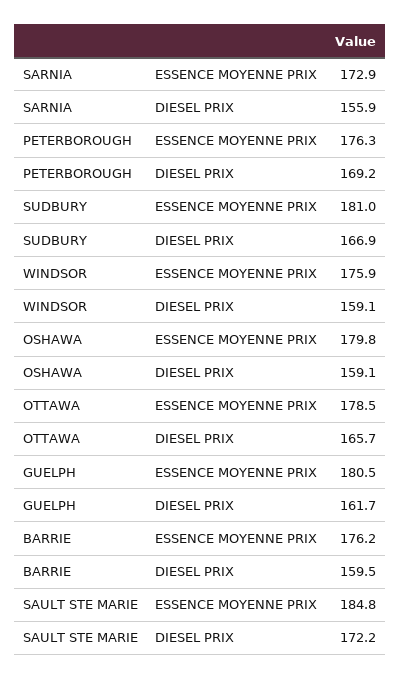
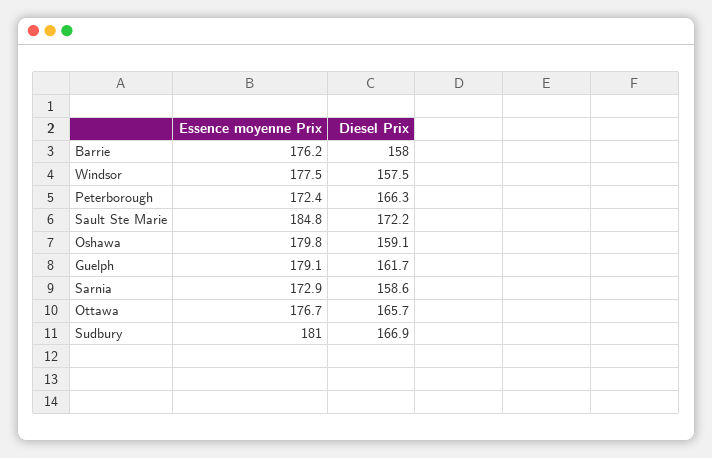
  {
    "SARNIA": {
      "ESSENCE MOYENNE PRIX": 172.9,
-     "DIESEL PRIX": 155.9
+     "DIESEL PRIX": 158.6
    },
    "PETERBOROUGH": {
-     "ESSENCE MOYENNE PRIX": 176.3,
+     "ESSENCE MOYENNE PRIX": 172.4,
-     "DIESEL PRIX": 169.2
+     "DIESEL PRIX": 166.3
    },
    "SUDBURY": {
      "ESSENCE MOYENNE PRIX": 181,
      "DIESEL PRIX": 166.9
    },
    "WINDSOR": {
-     "ESSENCE MOYENNE PRIX": 175.9,
+     "ESSENCE MOYENNE PRIX": 177.5,
-     "DIESEL PRIX": 159.1
+     "DIESEL PRIX": 157.5
    },
    "OSHAWA": {
      "ESSENCE MOYENNE PRIX": 179.8,
      "DIESEL PRIX": 159.1
    },
    "OTTAWA": {
-     "ESSENCE MOYENNE PRIX": 178.5,
+     "ESSENCE MOYENNE PRIX": 176.7,
      "DIESEL PRIX": 165.7
    },
    "GUELPH": {
-     "ESSENCE MOYENNE PRIX": 180.5,
+     "ESSENCE MOYENNE PRIX": 179.1,
      "DIESEL PRIX": 161.7
    },
    "BARRIE": {
      "ESSENCE MOYENNE PRIX": 176.2,
-     "DIESEL PRIX": 159.5
+     "DIESEL PRIX": 158
    },
    "SAULT STE MARIE": {
      "ESSENCE MOYENNE PRIX": 184.8,
      "DIESEL PRIX": 172.2
    }
  }

